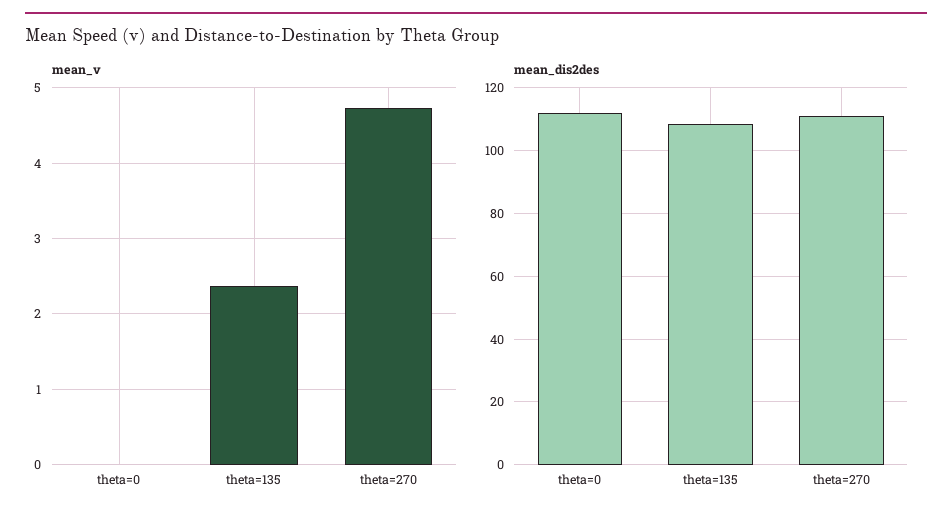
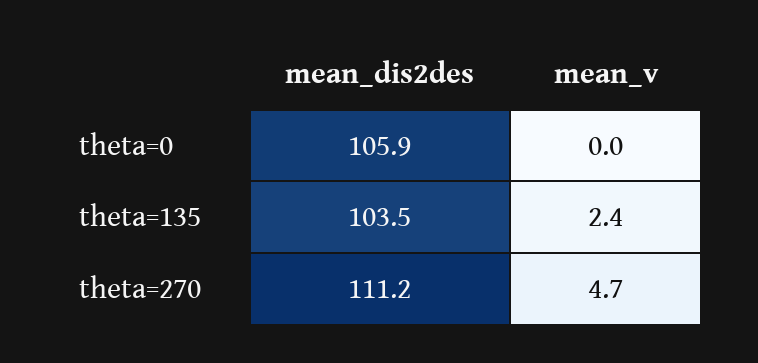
  {
    "mean_v": {
      "theta=0": 0,
      "theta=135": 2.4,
      "theta=270": 4.7
    },
    "mean_dis2des": {
-     "theta=0": 112,
+     "theta=0": 105.9,
-     "theta=135": 108,
+     "theta=135": 103.5,
      "theta=270": 111.2
    }
  }

